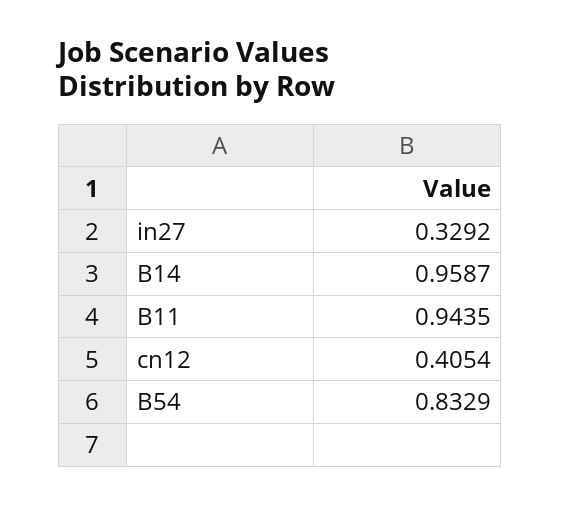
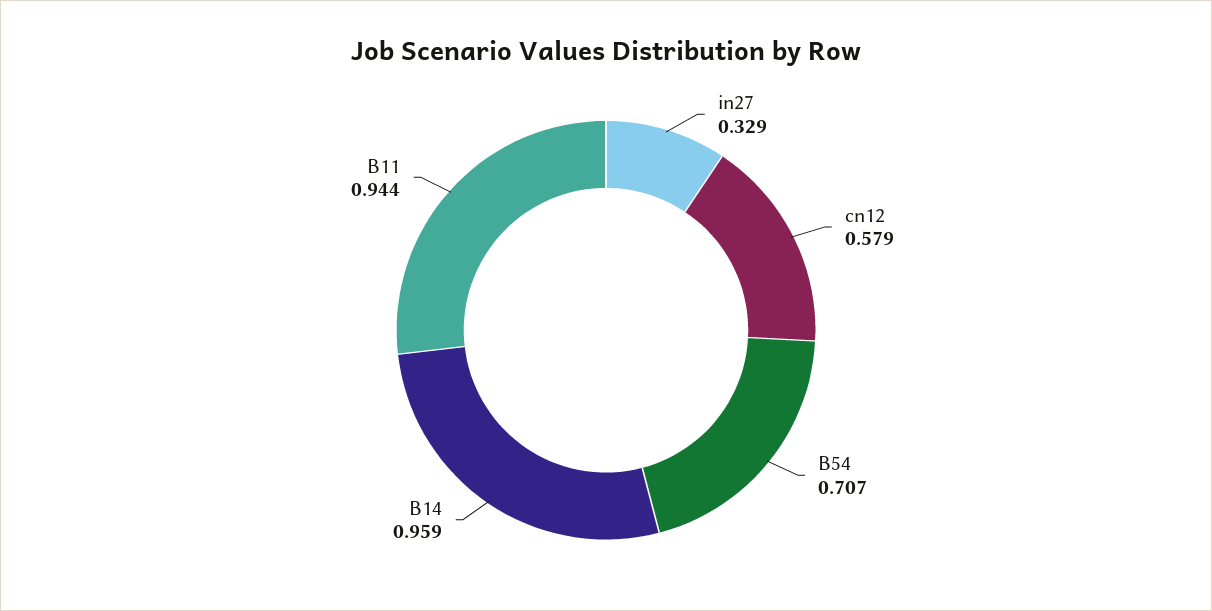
  {
    "in27": 0.3292,
    "B14": 0.9587,
    "B11": 0.9435,
-   "cn12": 0.4054,
+   "cn12": 0.579,
-   "B54": 0.8329
+   "B54": 0.707
  }

